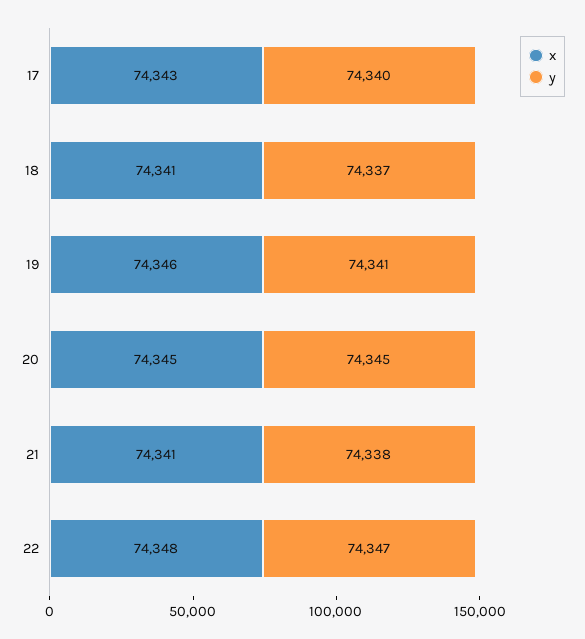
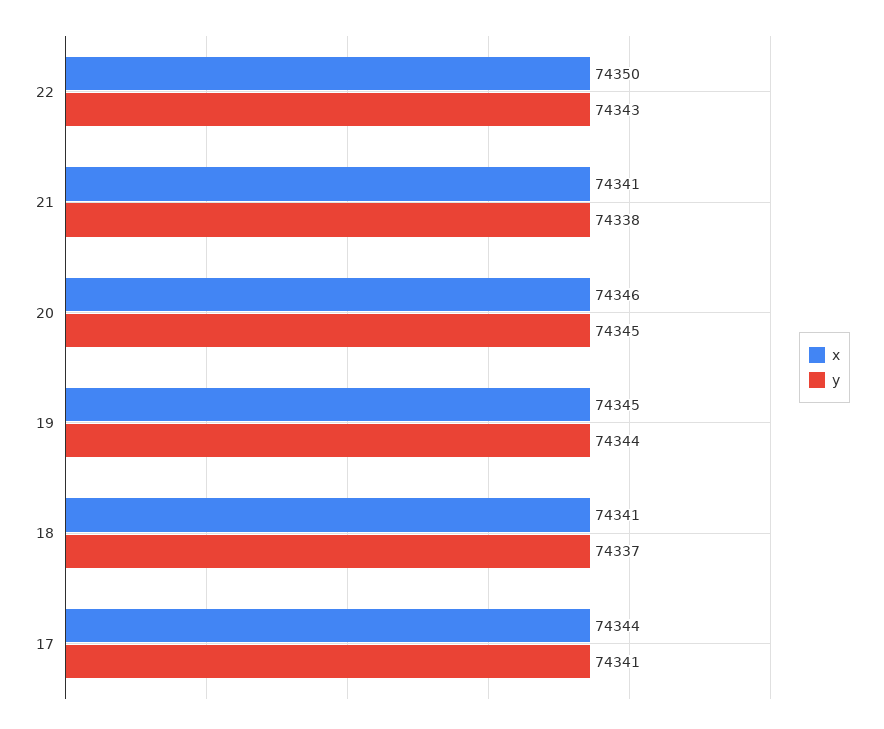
  {
    "x": {
-     "17": 74343,
+     "17": 74344,
      "18": 74341,
-     "19": 74346,
+     "19": 74345,
-     "20": 74345,
+     "20": 74346,
      "21": 74341,
-     "22": 74348
+     "22": 74350
    },
    "y": {
-     "17": 74340,
+     "17": 74341,
      "18": 74337,
-     "19": 74341,
+     "19": 74344,
      "20": 74345,
      "21": 74338,
-     "22": 74347
+     "22": 74343
    }
  }

